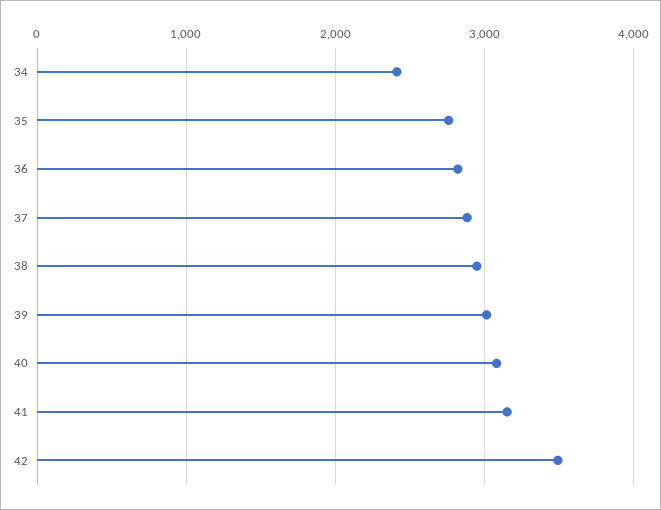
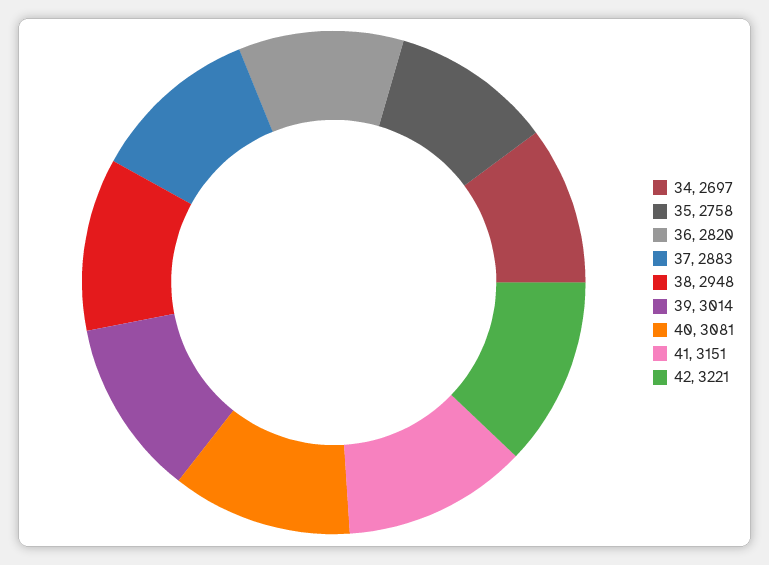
  {
-   "34": 2400,
+   "34": 2697,
    "35": 2758,
    "36": 2820,
    "37": 2883,
    "38": 2948,
    "39": 3014,
    "40": 3081,
    "41": 3151,
-   "42": 3500
+   "42": 3221
  }

